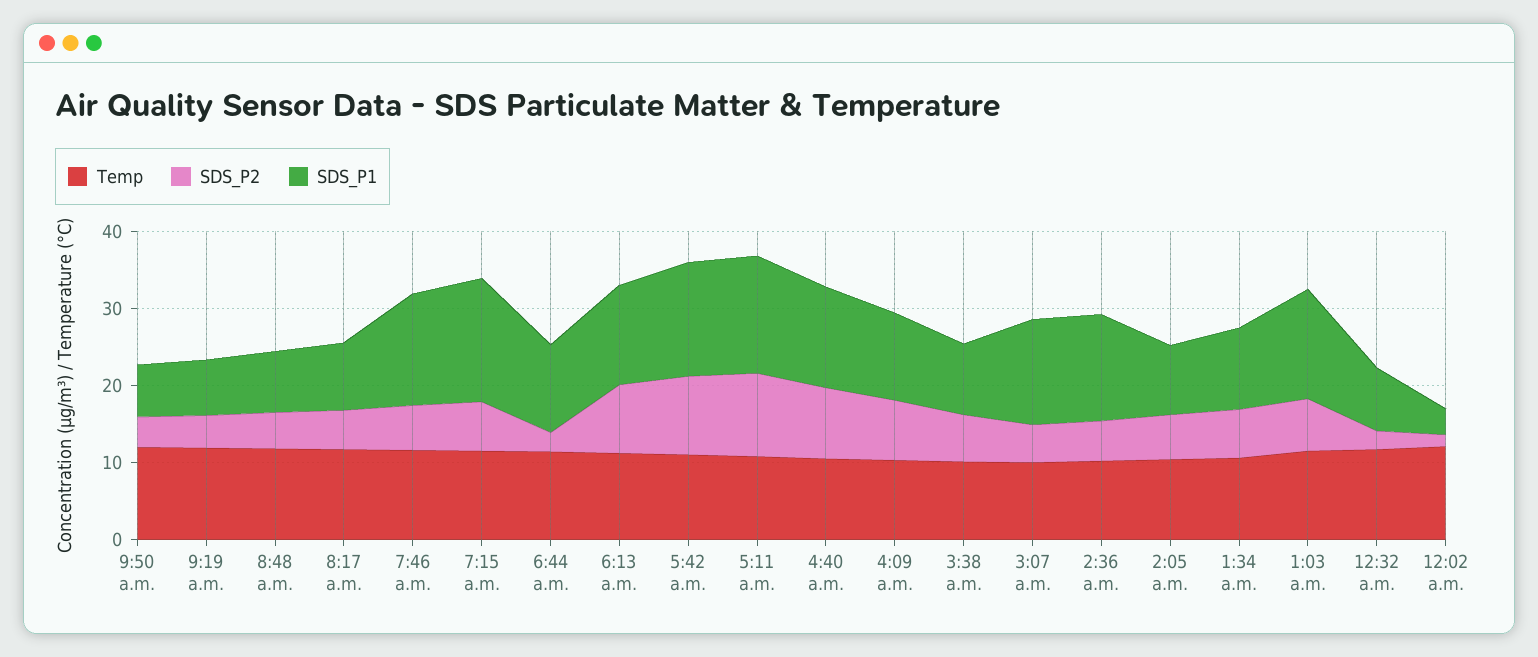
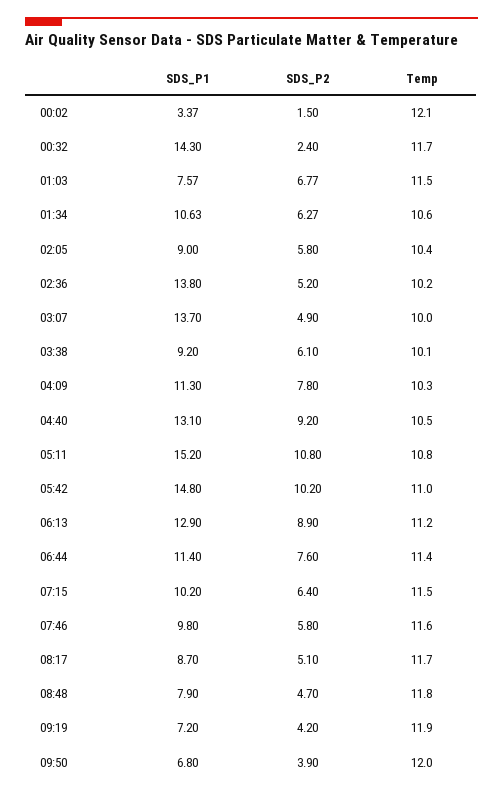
  {
    "Temp": {
      "9:50 a.m.": 12,
      "9:19 a.m.": 11.9,
      "8:48 a.m.": 11.8,
      "8:17 a.m.": 11.7,
      "7:46 a.m.": 11.6,
      "7:15 a.m.": 11.5,
      "6:44 a.m.": 11.4,
      "6:13 a.m.": 11.2,
      "5:42 a.m.": 11,
      "5:11 a.m.": 10.8,
      "4:40 a.m.": 10.5,
      "4:09 a.m.": 10.3,
      "3:38 a.m.": 10.1,
      "3:07 a.m.": 10,
      "2:36 a.m.": 10.2,
      "2:05 a.m.": 10.4,
      "1:34 a.m.": 10.6,
      "1:03 a.m.": 11.5,
      "12:32 a.m.": 11.7,
      "12:02 a.m.": 12.1
    },
    "SDS_P2": {
      "9:50 a.m.": 3.9,
      "9:19 a.m.": 4.2,
      "8:48 a.m.": 4.7,
      "8:17 a.m.": 5.1,
      "7:46 a.m.": 5.8,
      "7:15 a.m.": 6.4,
-     "6:44 a.m.": 2,
+     "6:44 a.m.": 7.6,
      "6:13 a.m.": 8.9,
      "5:42 a.m.": 10.2,
      "5:11 a.m.": 10.8,
      "4:40 a.m.": 9.2,
      "4:09 a.m.": 7.8,
      "3:38 a.m.": 6.1,
      "3:07 a.m.": 4.9,
      "2:36 a.m.": 5.2,
      "2:05 a.m.": 5.8,
      "1:34 a.m.": 6.27,
      "1:03 a.m.": 6.77,
      "12:32 a.m.": 2.4,
      "12:02 a.m.": 1.5
    },
    "SDS_P1": {
      "9:50 a.m.": 6.8,
      "9:19 a.m.": 7.2,
      "8:48 a.m.": 7.9,
      "8:17 a.m.": 8.7,
-     "7:46 a.m.": 14,
+     "7:46 a.m.": 9.8,
-     "7:15 a.m.": 16,
+     "7:15 a.m.": 10.2,
      "6:44 a.m.": 11.4,
      "6:13 a.m.": 12.9,
      "5:42 a.m.": 14.8,
      "5:11 a.m.": 15.2,
      "4:40 a.m.": 13.1,
      "4:09 a.m.": 11.3,
      "3:38 a.m.": 9.2,
      "3:07 a.m.": 13.7,
      "2:36 a.m.": 13.8,
      "2:05 a.m.": 9,
      "1:34 a.m.": 10.63,
-     "1:03 a.m.": 14,
+     "1:03 a.m.": 7.57,
-     "12:32 a.m.": 8,
+     "12:32 a.m.": 14.3,
      "12:02 a.m.": 3.37
    }
  }

